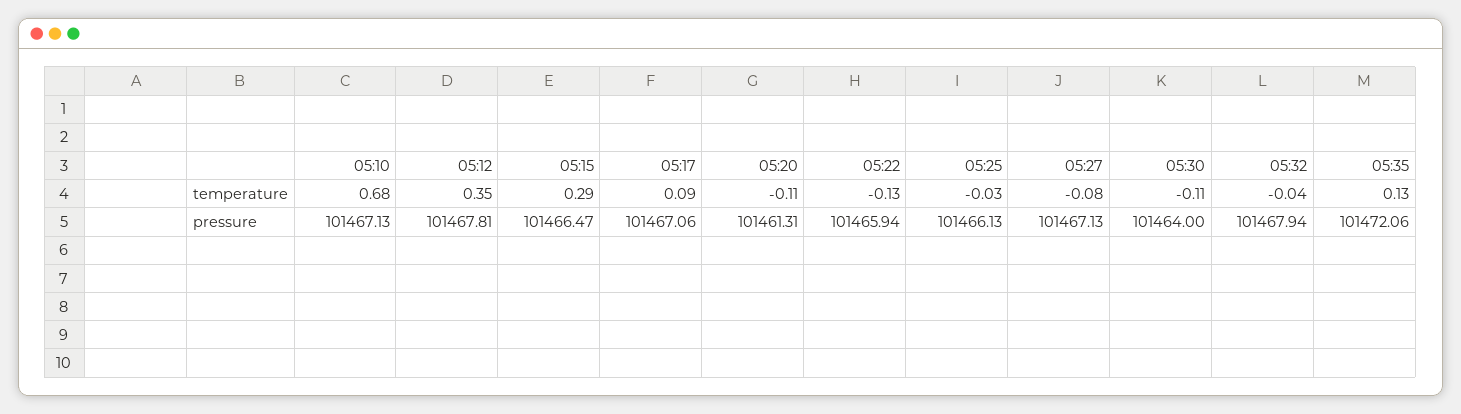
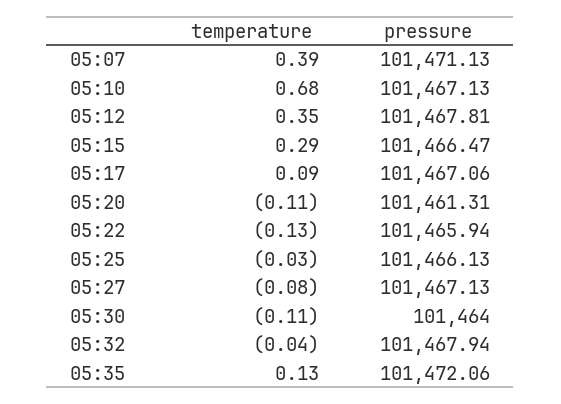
  {
    "05:10": {
      "temperature": 0.68,
      "pressure": 101467.13
    },
    "05:12": {
      "temperature": 0.35,
      "pressure": 101467.81
    },
    "05:15": {
      "temperature": 0.29,
      "pressure": 101466.47
    },
    "05:17": {
      "temperature": 0.09,
      "pressure": 101467.06
    },
    "05:20": {
      "temperature": -0.11,
      "pressure": 101461.31
    },
    "05:22": {
      "temperature": -0.13,
      "pressure": 101465.94
    },
    "05:25": {
      "temperature": -0.03,
      "pressure": 101466.13
    },
    "05:27": {
      "temperature": -0.08,
      "pressure": 101467.13
    },
    "05:30": {
      "temperature": -0.11,
      "pressure": 101464
    },
    "05:32": {
      "temperature": -0.04,
      "pressure": 101467.94
    },
    "05:35": {
      "temperature": 0.13,
      "pressure": 101472.06
-   }
+   },
+   "05:07": {
+     "temperature": 0.39,
+     "pressure": 101471.13
+   }
  }

